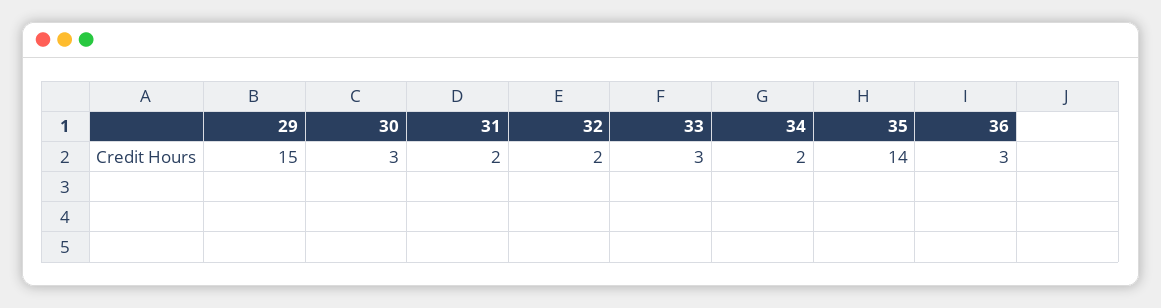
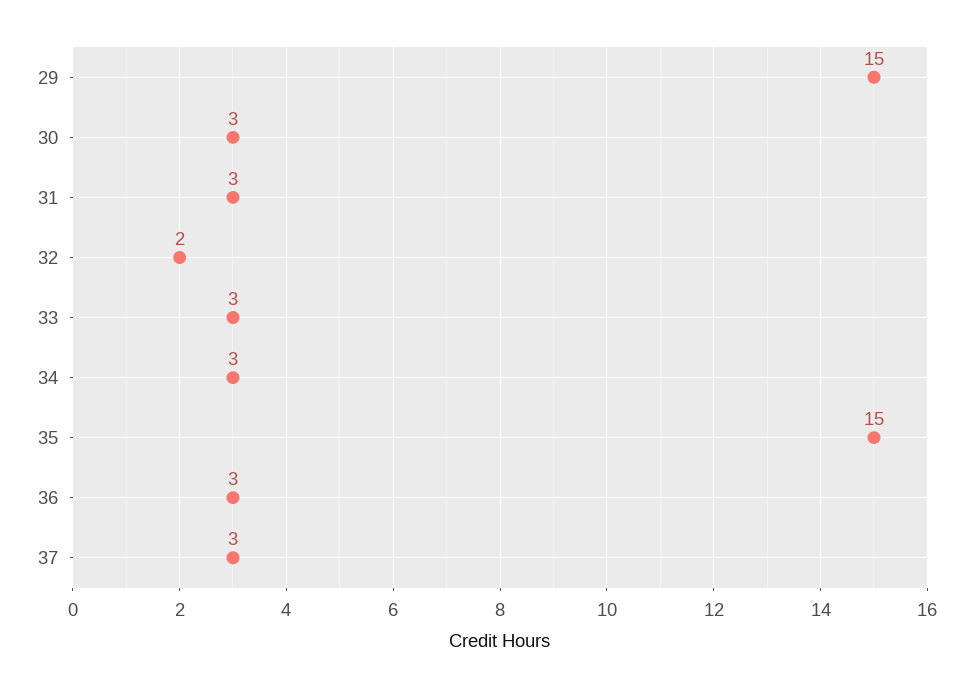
  {
    "29": 15,
    "30": 3,
-   "31": 2,
+   "31": 3,
    "32": 2,
    "33": 3,
-   "34": 2,
+   "34": 3,
-   "35": 14,
+   "35": 15,
-   "36": 3
+   "36": 3,
+   "37": 3
  }

